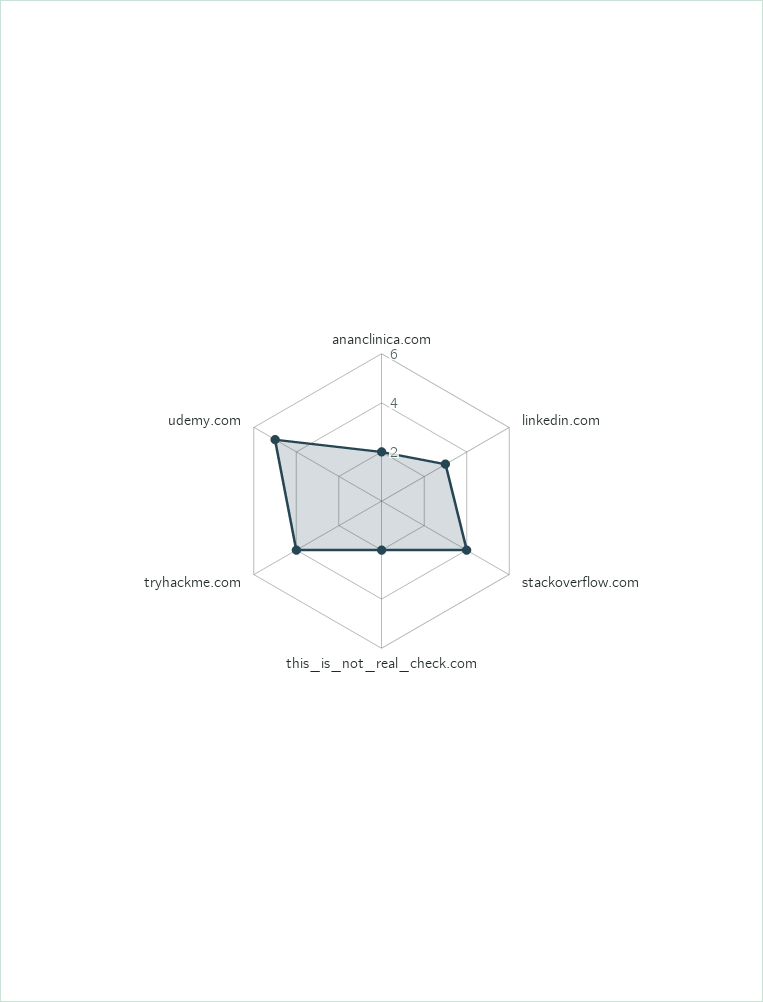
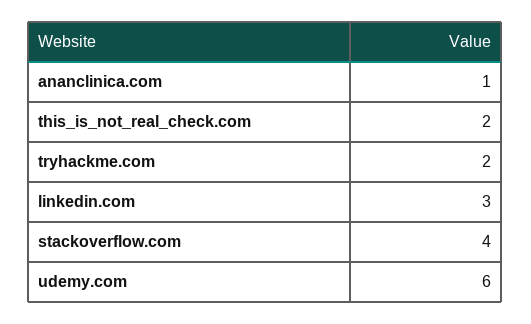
  {
-   "ananclinica.com": 2,
+   "ananclinica.com": 1,
    "linkedin.com": 3,
    "stackoverflow.com": 4,
    "this_is_not_real_check.com": 2,
-   "tryhackme.com": 4,
+   "tryhackme.com": 2,
-   "udemy.com": 5
+   "udemy.com": 6
  }

